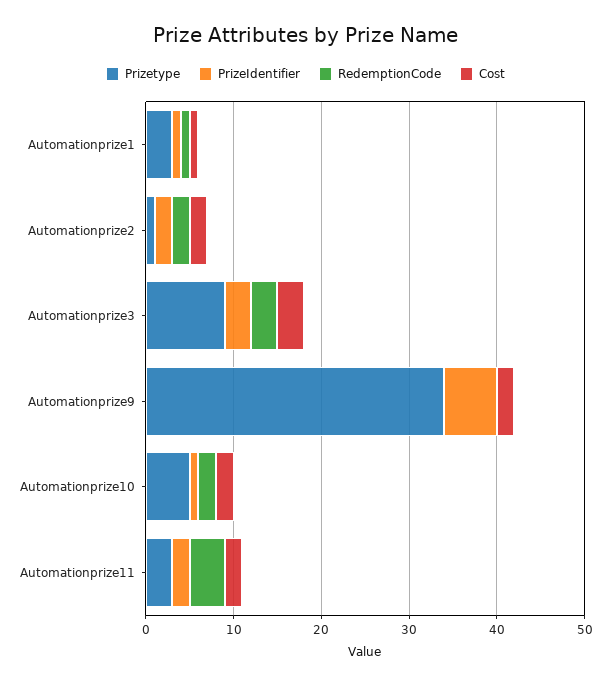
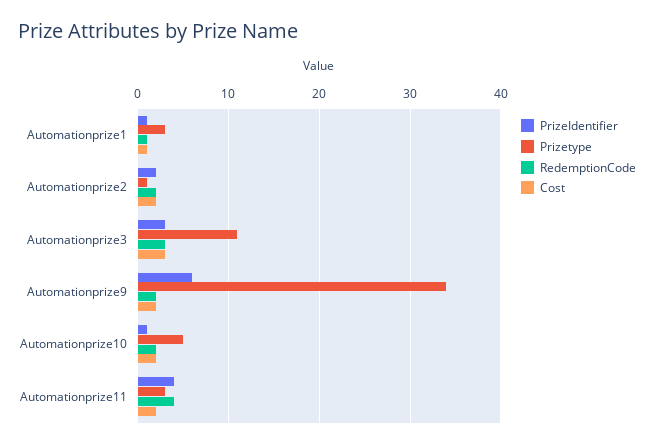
  {
    "Prizetype": {
      "Automationprize1": 3,
      "Automationprize2": 1,
-     "Automationprize3": 9,
+     "Automationprize3": 11,
      "Automationprize9": 34,
      "Automationprize10": 5,
      "Automationprize11": 3
    },
    "PrizeIdentifier": {
      "Automationprize1": 1,
      "Automationprize2": 2,
      "Automationprize3": 3,
      "Automationprize9": 6,
      "Automationprize10": 1,
-     "Automationprize11": 2
+     "Automationprize11": 4
    },
    "RedemptionCode": {
      "Automationprize1": 1,
      "Automationprize2": 2,
      "Automationprize3": 3,
-     "Automationprize9": 0,
+     "Automationprize9": 2,
      "Automationprize10": 2,
      "Automationprize11": 4
    },
    "Cost": {
      "Automationprize1": 1,
      "Automationprize2": 2,
      "Automationprize3": 3,
      "Automationprize9": 2,
      "Automationprize10": 2,
      "Automationprize11": 2
    }
  }

